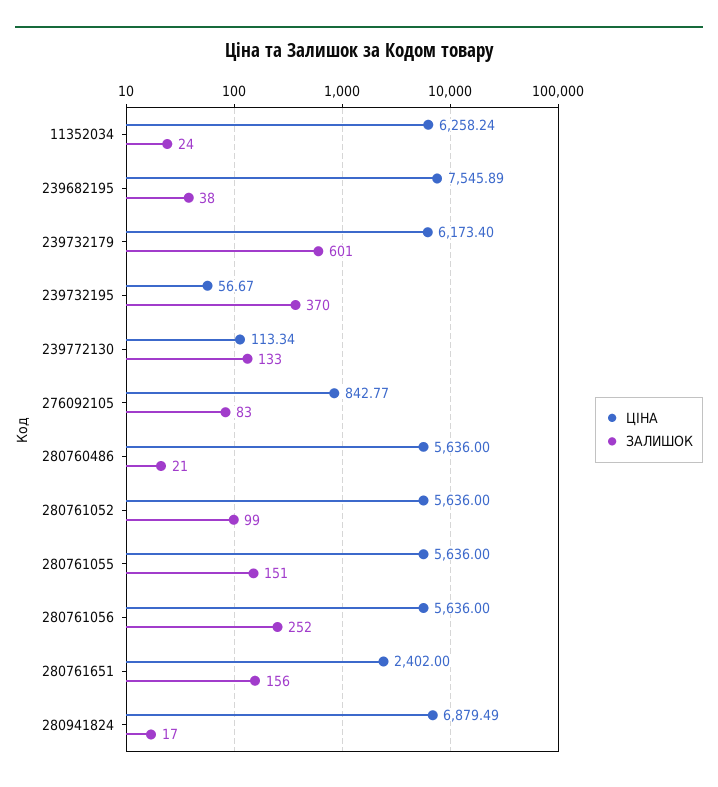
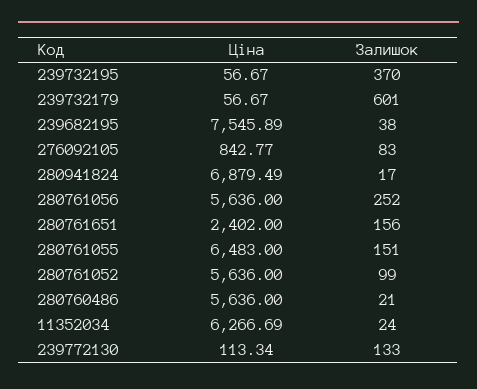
  {
    "ЦІНА": {
-     "11352034": 6258.24,
+     "11352034": 6266.69,
      "239682195": 7545.89,
-     "239732179": 6173.4,
+     "239732179": 56.67,
      "239732195": 56.67,
      "239772130": 113.34,
      "276092105": 842.77,
      "280760486": 5636,
      "280761052": 5636,
-     "280761055": 5636,
+     "280761055": 6483,
      "280761056": 5636,
      "280761651": 2402,
      "280941824": 6879.49
    },
    "ЗАЛИШОК": {
      "11352034": 24,
      "239682195": 38,
      "239732179": 601,
      "239732195": 370,
      "239772130": 133,
      "276092105": 83,
      "280760486": 21,
      "280761052": 99,
      "280761055": 151,
      "280761056": 252,
      "280761651": 156,
      "280941824": 17
    }
  }

